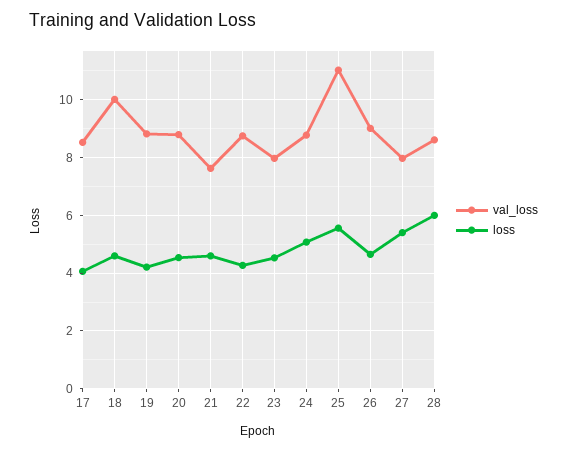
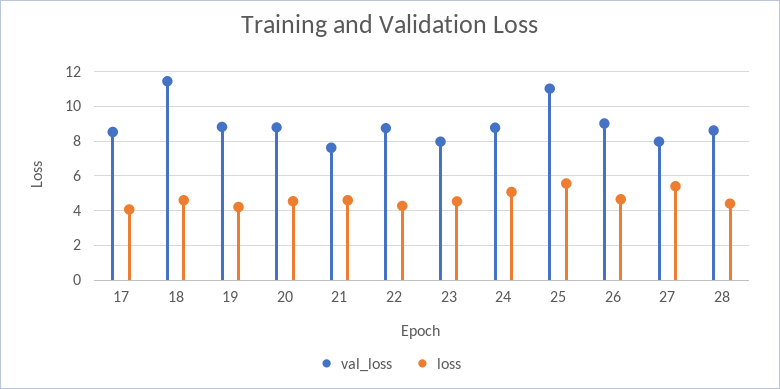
  {
    "val_loss": {
      "17": 8.5,
-     "18": 10,
+     "18": 11.5,
      "19": 8.75,
      "20": 8.75,
      "21": 7.5,
      "22": 8.75,
      "23": 8,
      "24": 8.75,
      "25": 11,
      "26": 9,
      "27": 8,
      "28": 8.5
    },
    "loss": {
      "17": 4,
      "18": 4.5,
      "19": 4.25,
      "20": 4.5,
      "21": 4.5,
      "22": 4.25,
      "23": 4.5,
      "24": 5,
      "25": 5.5,
      "26": 4.75,
      "27": 5.5,
-     "28": 6
+     "28": 4.5
    }
  }

